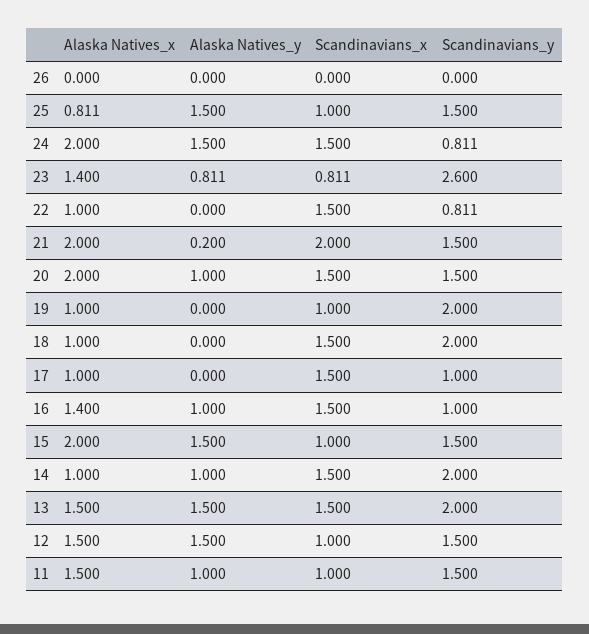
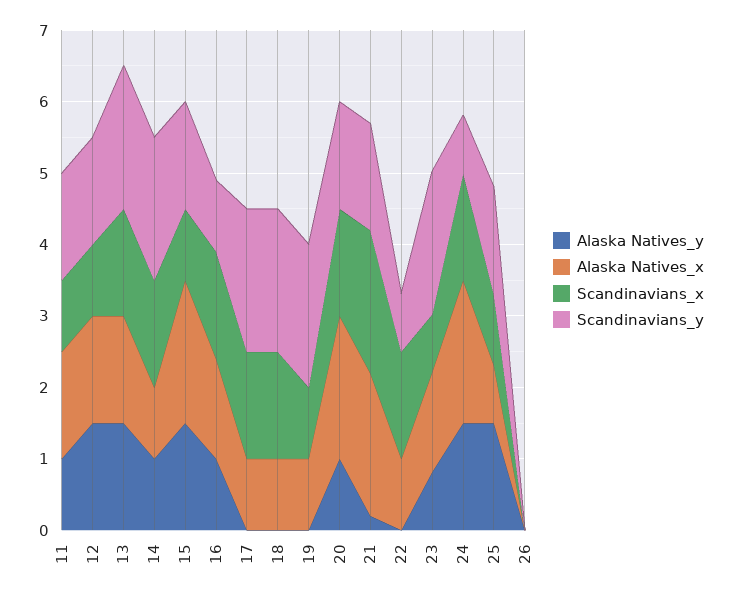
  {
    "Alaska Natives_x": {
      "26": 0,
      "25": 0.811,
      "24": 2,
      "23": 1.4,
      "22": 1,
      "21": 2,
      "20": 2,
      "19": 1,
      "18": 1,
      "17": 1,
      "16": 1.4,
      "15": 2,
      "14": 1,
      "13": 1.5,
      "12": 1.5,
      "11": 1.5
    },
    "Alaska Natives_y": {
      "26": 0,
      "25": 1.5,
      "24": 1.5,
      "23": 0.811,
      "22": 0,
      "21": 0.2,
      "20": 1,
      "19": 0,
      "18": 0,
      "17": 0,
      "16": 1,
      "15": 1.5,
      "14": 1,
      "13": 1.5,
      "12": 1.5,
      "11": 1
    },
    "Scandinavians_x": {
      "26": 0,
      "25": 1,
      "24": 1.5,
      "23": 0.811,
      "22": 1.5,
      "21": 2,
      "20": 1.5,
      "19": 1,
      "18": 1.5,
      "17": 1.5,
      "16": 1.5,
      "15": 1,
      "14": 1.5,
      "13": 1.5,
      "12": 1,
      "11": 1
    },
    "Scandinavians_y": {
      "26": 0,
      "25": 1.5,
      "24": 0.811,
-     "23": 2.6,
+     "23": 2,
      "22": 0.811,
      "21": 1.5,
      "20": 1.5,
      "19": 2,
      "18": 2,
-     "17": 1,
+     "17": 2,
      "16": 1,
      "15": 1.5,
      "14": 2,
      "13": 2,
      "12": 1.5,
      "11": 1.5
    }
  }

